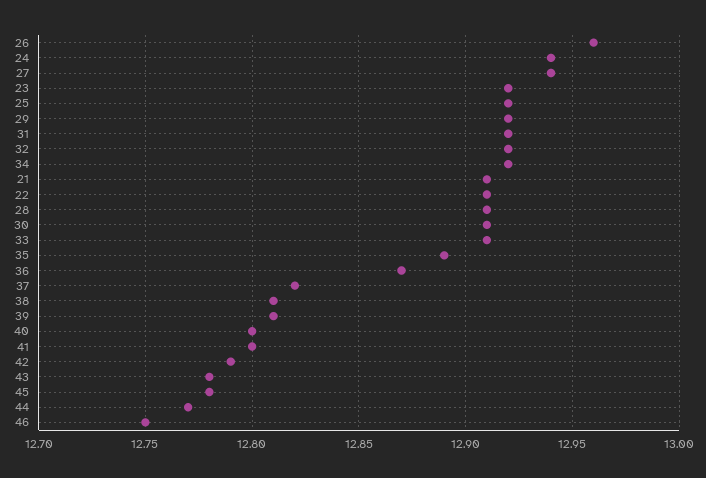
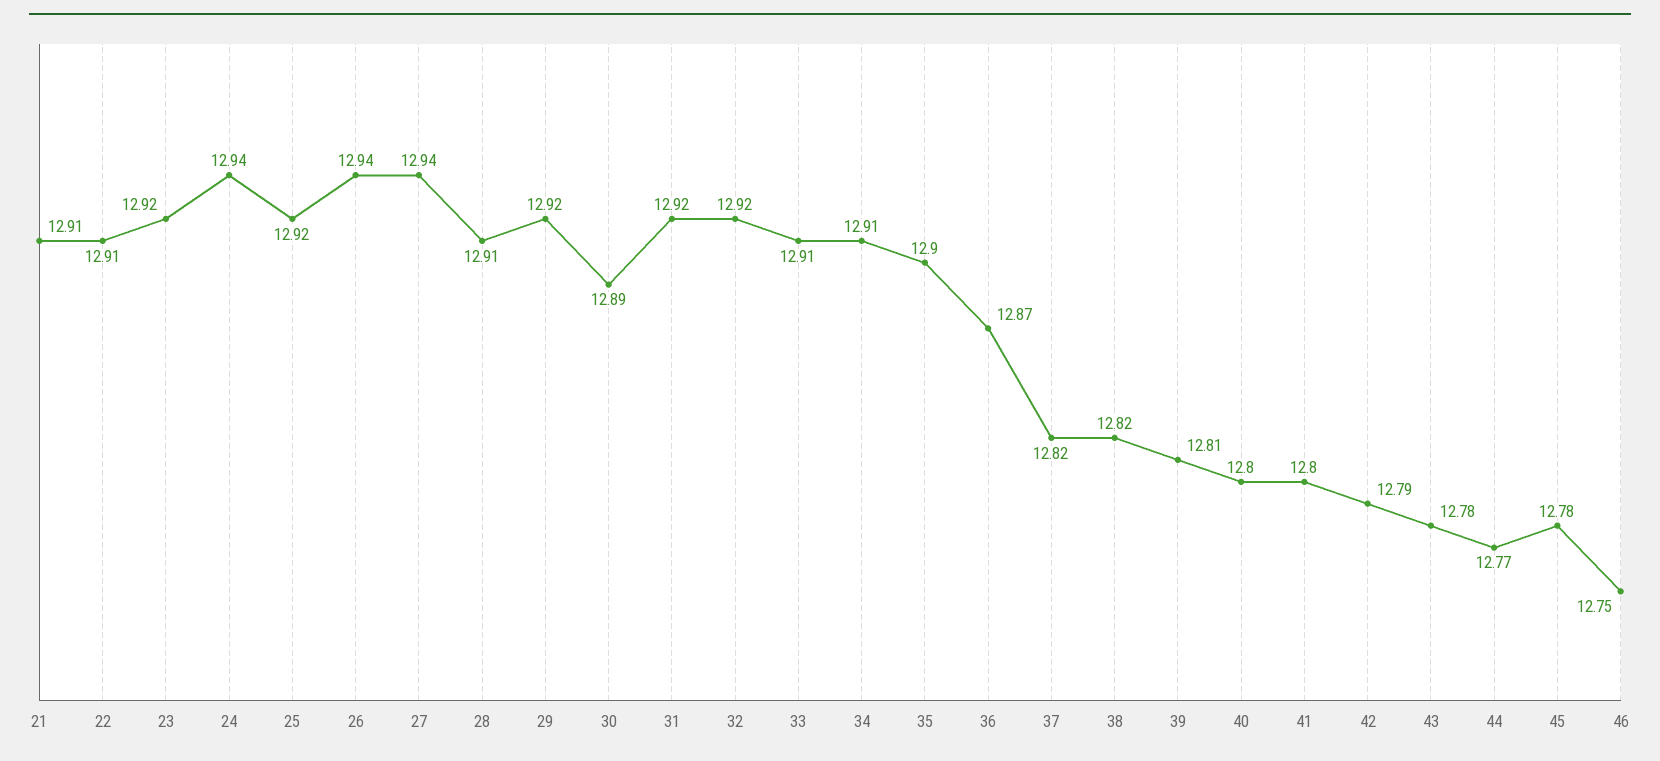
  {
-   "26": 12.96,
+   "26": 12.94,
    "24": 12.94,
    "27": 12.94,
    "23": 12.92,
    "25": 12.92,
    "29": 12.92,
    "31": 12.92,
    "32": 12.92,
-   "34": 12.92,
+   "34": 12.91,
    "21": 12.91,
    "22": 12.91,
    "28": 12.91,
-   "30": 12.91,
+   "30": 12.89,
    "33": 12.91,
-   "35": 12.89,
+   "35": 12.9,
    "36": 12.87,
    "37": 12.82,
-   "38": 12.81,
+   "38": 12.82,
    "39": 12.81,
    "40": 12.8,
    "41": 12.8,
    "42": 12.79,
    "43": 12.78,
    "45": 12.78,
    "44": 12.77,
    "46": 12.75
  }

